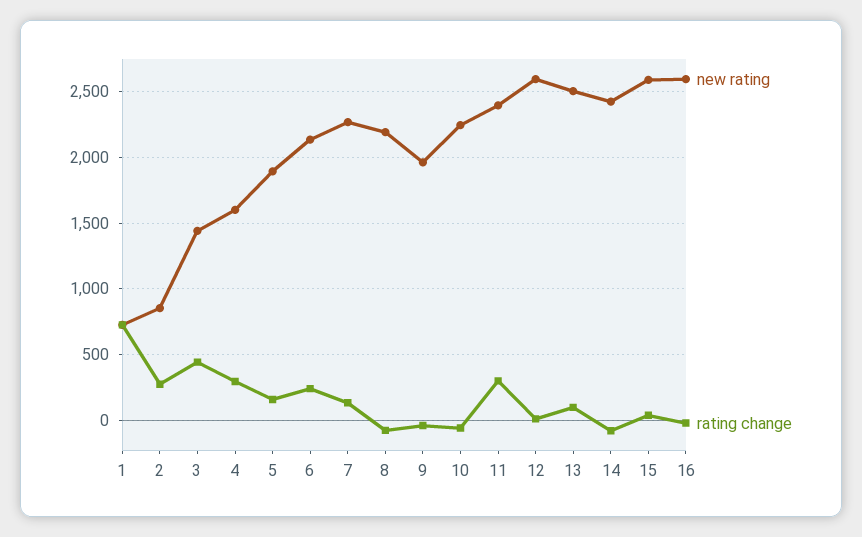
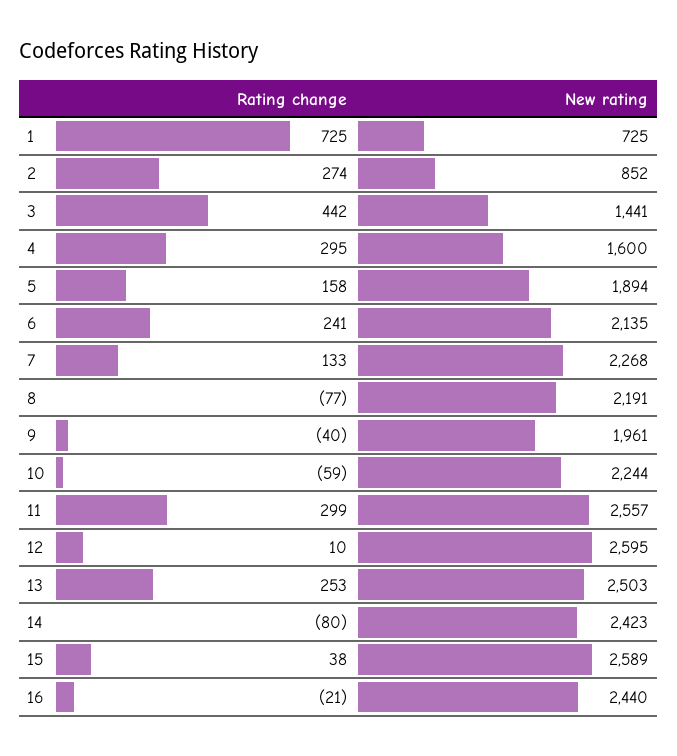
  {
    "new rating": {
      "1": 725,
      "2": 852,
      "3": 1441,
      "4": 1600,
      "5": 1894,
      "6": 2135,
      "7": 2268,
      "8": 2191,
      "9": 1961,
      "10": 2244,
-     "11": 2400,
+     "11": 2557,
      "12": 2595,
      "13": 2503,
      "14": 2423,
      "15": 2589,
-     "16": 2600
+     "16": 2440
    },
    "rating change": {
      "1": 725,
      "2": 274,
      "3": 442,
      "4": 295,
      "5": 158,
      "6": 241,
      "7": 133,
      "8": -77,
      "9": -40,
      "10": -59,
      "11": 299,
      "12": 10,
-     "13": 100,
+     "13": 253,
      "14": -80,
      "15": 38,
      "16": -21
    }
  }

